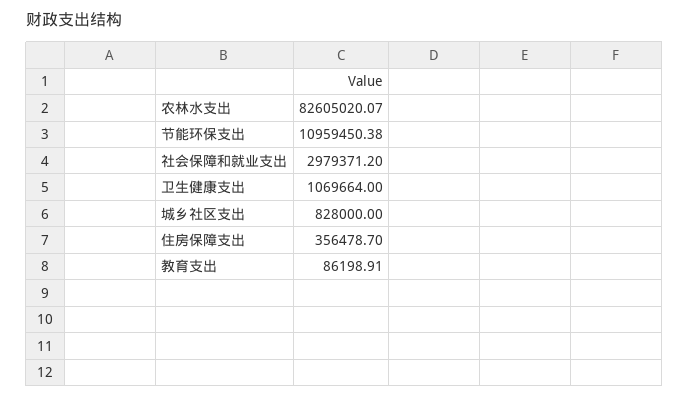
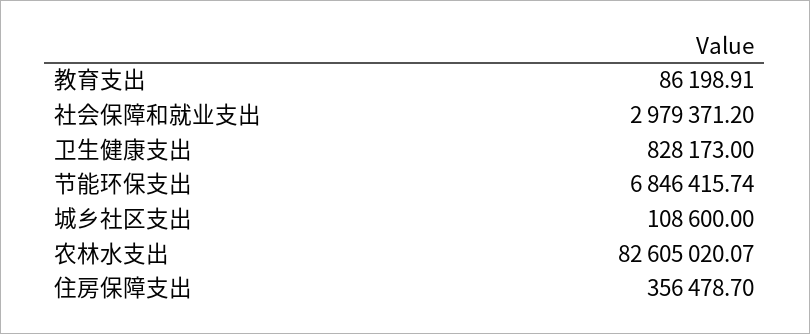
  {
    "农林水支出": 82605020.07,
-   "节能环保支出": 10959450.38,
+   "节能环保支出": 6846415.74,
    "社会保障和就业支出": 2979371.2,
-   "卫生健康支出": 1069664,
+   "卫生健康支出": 828173,
-   "城乡社区支出": 828000,
+   "城乡社区支出": 108600,
    "住房保障支出": 356478.7,
    "教育支出": 86198.91
  }

